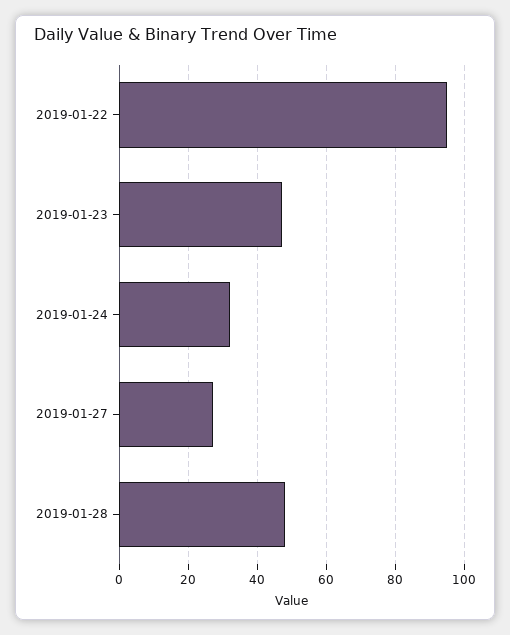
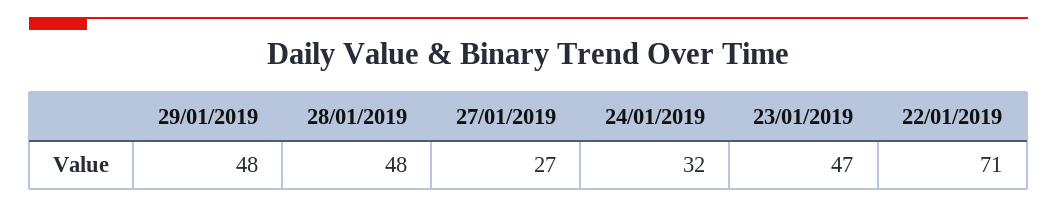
  {
-   "2019-01-22": 95,
+   "2019-01-22": 71,
    "2019-01-23": 47,
    "2019-01-24": 32,
    "2019-01-27": 27,
-   "2019-01-28": 48
+   "2019-01-28": 48,
+   "29/01/2019": 48
  }

